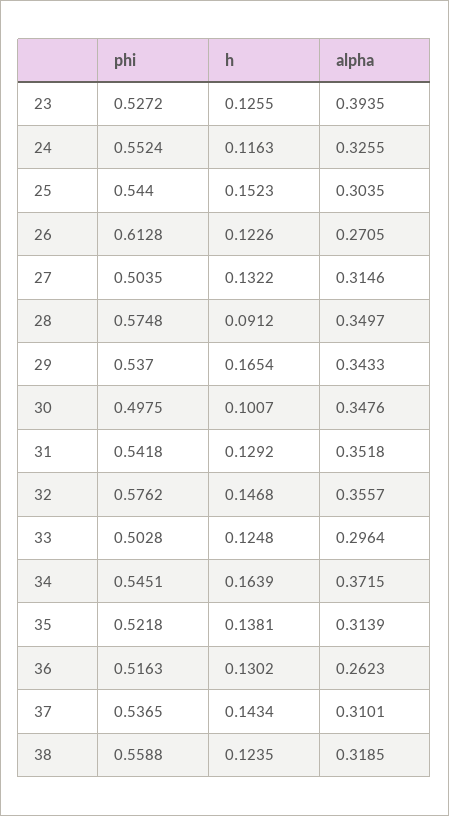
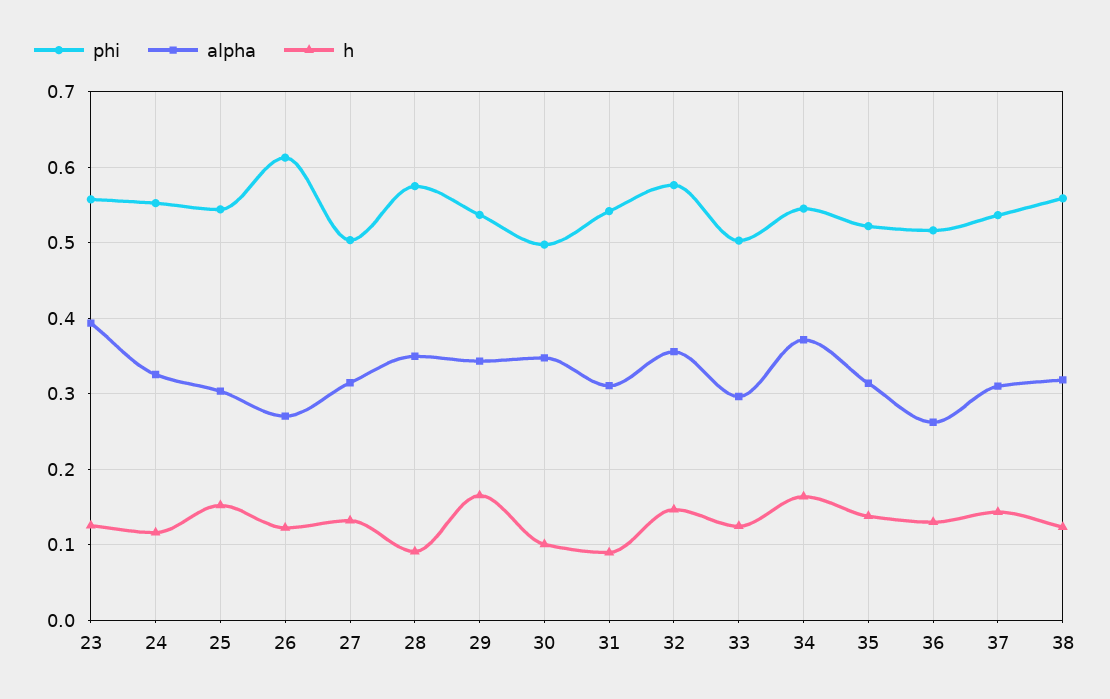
  {
    "phi": {
-     "23": 0.5272,
+     "23": 0.56,
      "24": 0.5524,
      "25": 0.544,
      "26": 0.6128,
      "27": 0.5035,
      "28": 0.5748,
      "29": 0.537,
      "30": 0.4975,
      "31": 0.5418,
      "32": 0.5762,
      "33": 0.5028,
      "34": 0.5451,
      "35": 0.5218,
      "36": 0.5163,
      "37": 0.5365,
      "38": 0.5588
    },
    "h": {
      "23": 0.1255,
      "24": 0.1163,
      "25": 0.1523,
      "26": 0.1226,
      "27": 0.1322,
      "28": 0.0912,
      "29": 0.1654,
      "30": 0.1007,
-     "31": 0.1292,
+     "31": 0.09,
      "32": 0.1468,
      "33": 0.1248,
      "34": 0.1639,
      "35": 0.1381,
      "36": 0.1302,
      "37": 0.1434,
      "38": 0.1235
    },
    "alpha": {
      "23": 0.3935,
      "24": 0.3255,
      "25": 0.3035,
      "26": 0.2705,
      "27": 0.3146,
      "28": 0.3497,
      "29": 0.3433,
      "30": 0.3476,
-     "31": 0.3518,
+     "31": 0.31,
      "32": 0.3557,
      "33": 0.2964,
      "34": 0.3715,
      "35": 0.3139,
      "36": 0.2623,
      "37": 0.3101,
      "38": 0.3185
    }
  }

